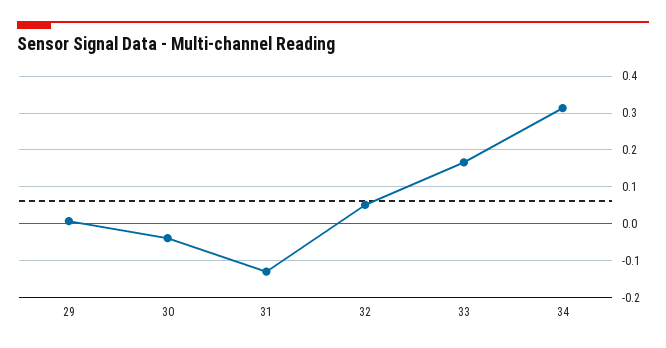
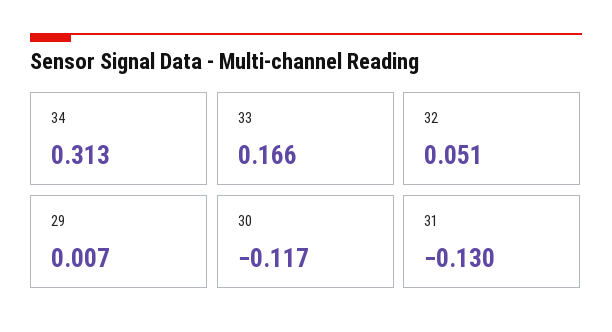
  {
    "29": 0.007,
-   "30": -0.04,
+   "30": -0.117,
    "31": -0.13,
    "32": 0.051,
    "33": 0.166,
    "34": 0.313
  }

